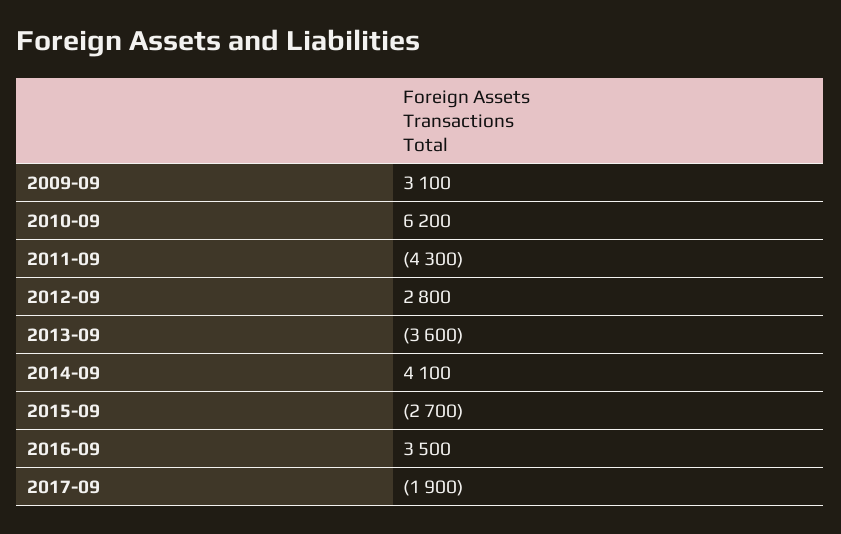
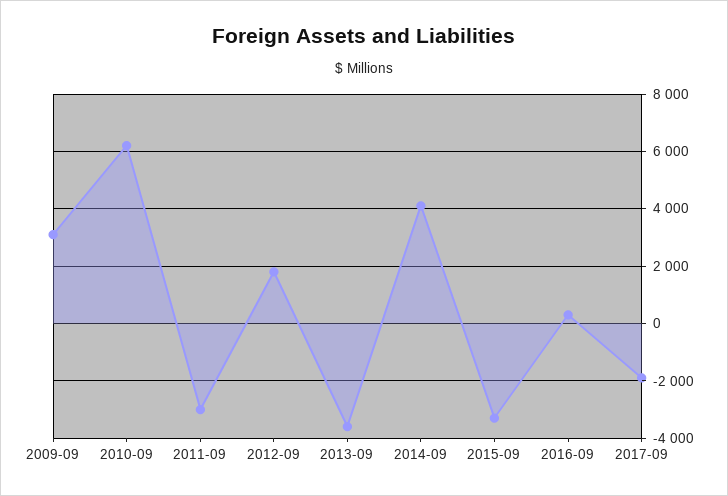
  {
    "2009-09": 3100,
    "2010-09": 6200,
-   "2011-09": -4300,
+   "2011-09": -3000,
-   "2012-09": 2800,
+   "2012-09": 1750,
    "2013-09": -3600,
    "2014-09": 4100,
-   "2015-09": -2700,
+   "2015-09": -3250,
-   "2016-09": 3500,
+   "2016-09": 250,
    "2017-09": -1900
  }

